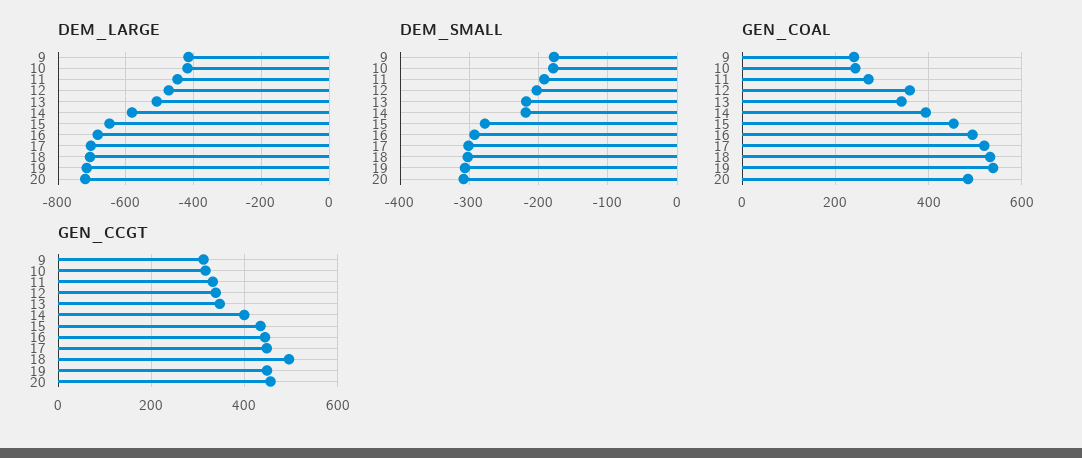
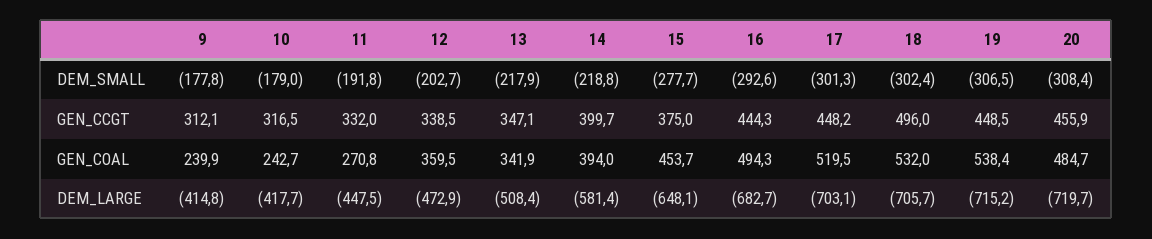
  {
    "DEM_LARGE": {
      "9": -414.8,
      "10": -417.7,
      "11": -447.5,
      "12": -472.9,
      "13": -508.4,
      "14": -581.4,
      "15": -648.1,
      "16": -682.7,
      "17": -703.1,
      "18": -705.7,
      "19": -715.2,
      "20": -719.7
    },
    "DEM_SMALL": {
      "9": -177.8,
      "10": -179,
      "11": -191.8,
      "12": -202.7,
      "13": -217.9,
      "14": -218.8,
      "15": -277.7,
      "16": -292.6,
      "17": -301.3,
      "18": -302.4,
      "19": -306.5,
      "20": -308.4
    },
    "GEN_COAL": {
      "9": 239.9,
      "10": 242.7,
      "11": 270.8,
      "12": 359.5,
      "13": 341.9,
      "14": 394,
      "15": 453.7,
      "16": 494.3,
      "17": 519.5,
      "18": 532,
      "19": 538.4,
      "20": 484.7
    },
    "GEN_CCGT": {
      "9": 312.1,
      "10": 316.5,
      "11": 332,
      "12": 338.5,
      "13": 347.1,
      "14": 399.7,
-     "15": 440,
+     "15": 375,
      "16": 444.3,
      "17": 448.2,
      "18": 496,
      "19": 448.5,
      "20": 455.9
    }
  }

